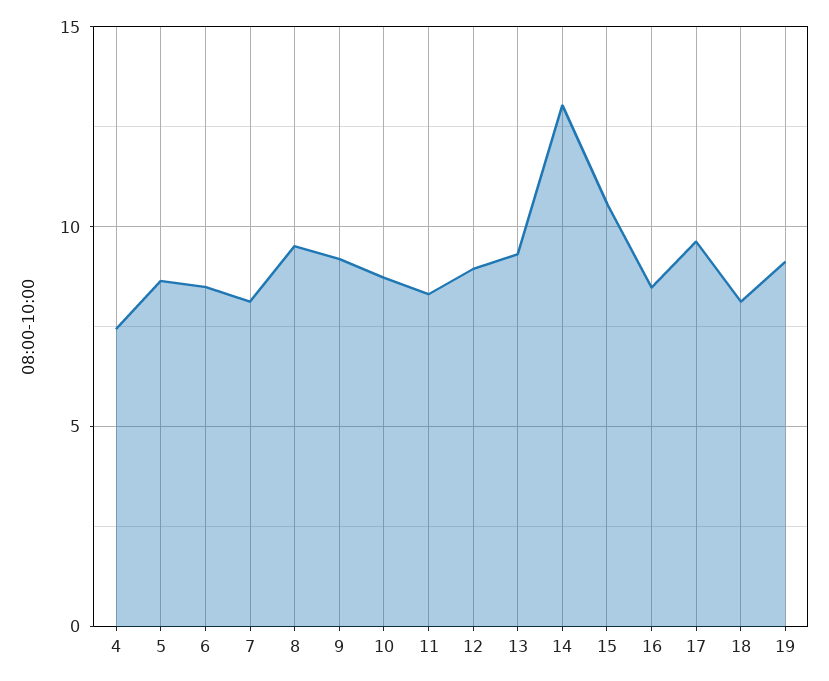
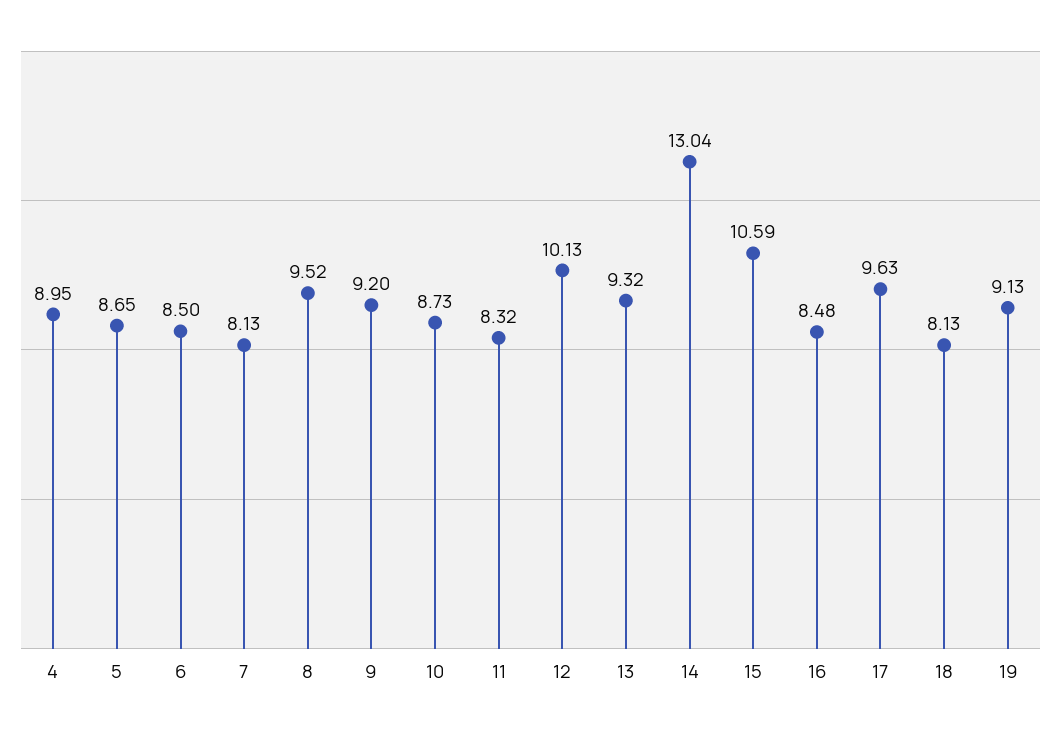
  {
-   "4": 7.5,
+   "4": 8.95,
    "5": 8.65,
    "6": 8.5,
    "7": 8.13,
    "8": 9.52,
    "9": 9.2,
    "10": 8.73,
    "11": 8.32,
-   "12": 9,
+   "12": 10.13,
    "13": 9.32,
    "14": 13.04,
    "15": 10.59,
    "16": 8.48,
    "17": 9.63,
    "18": 8.13,
    "19": 9.13
  }

